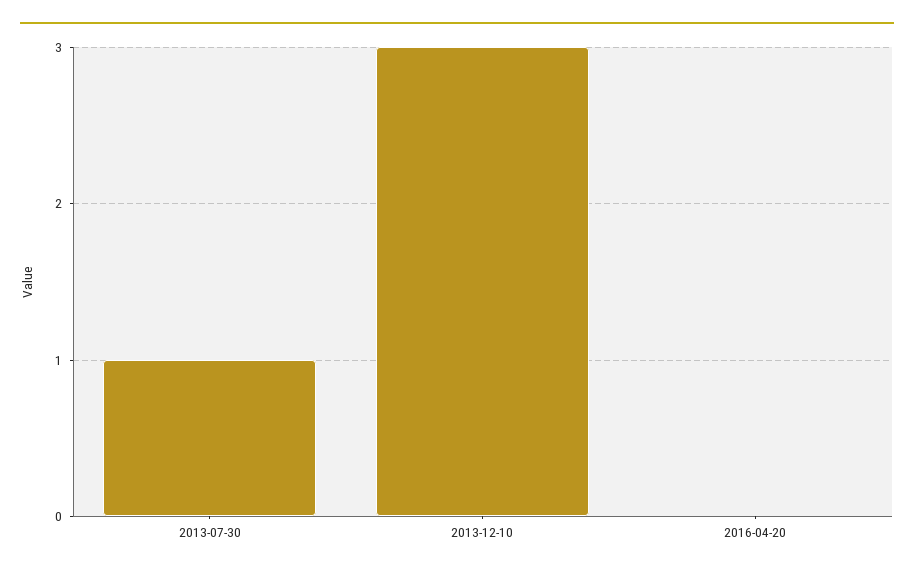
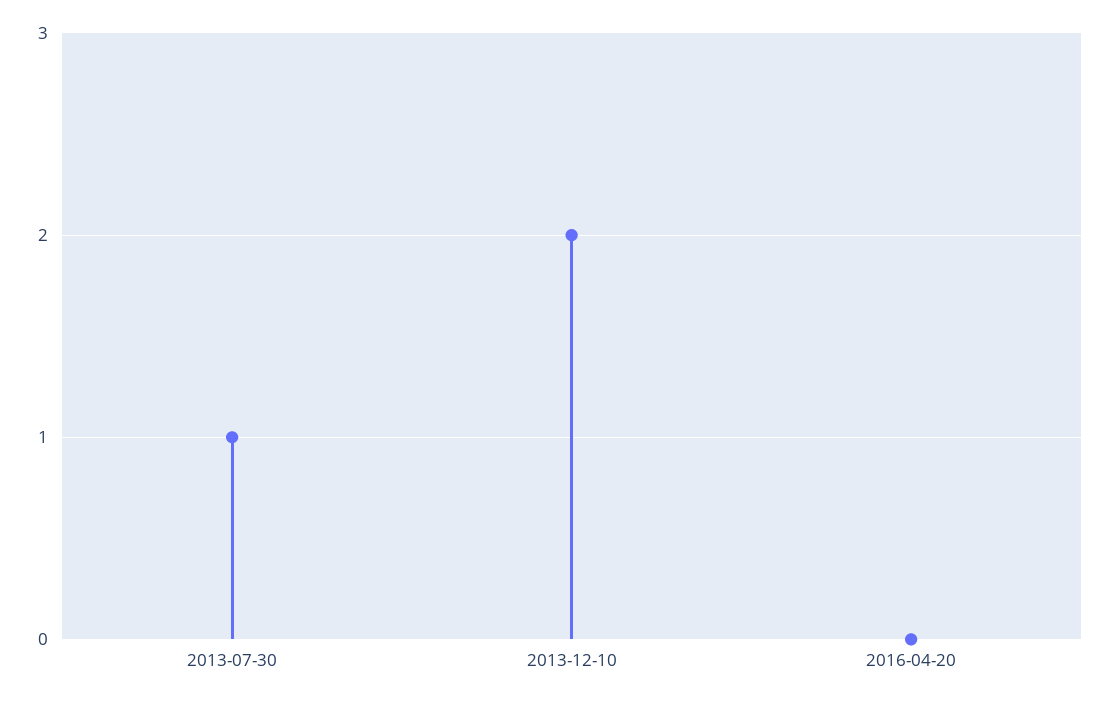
  {
    "2013-07-30": 1,
-   "2013-12-10": 3,
+   "2013-12-10": 2,
    "2016-04-20": 0
  }

